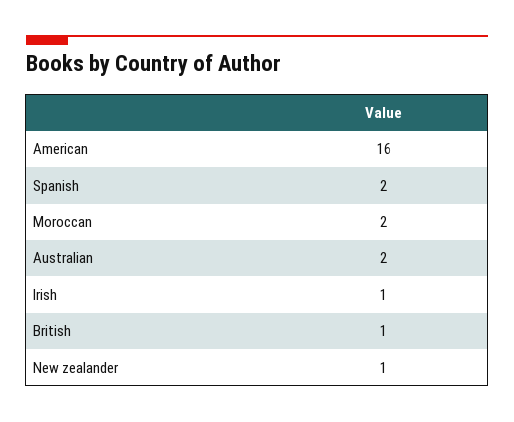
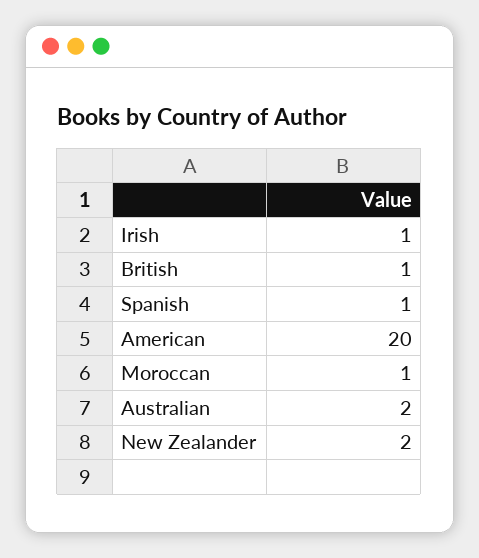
  {
-   "American": 16,
+   "American": 20,
-   "Spanish": 2,
+   "Spanish": 1,
-   "Moroccan": 2,
+   "Moroccan": 1,
    "Australian": 2,
    "Irish": 1,
    "British": 1,
-   "New zealander": 1
+   "New zealander": 2
  }

